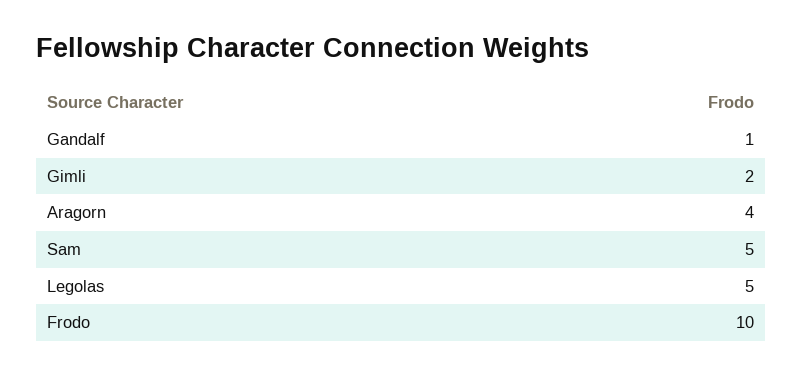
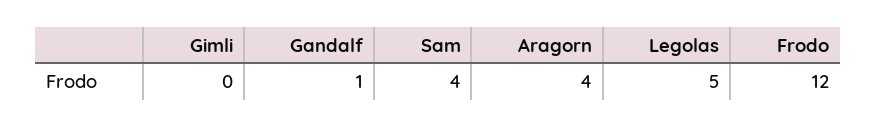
  {
    "Gandalf": 1,
-   "Gimli": 2,
+   "Gimli": 0,
    "Aragorn": 4,
-   "Sam": 5,
+   "Sam": 4,
    "Legolas": 5,
-   "Frodo": 10
+   "Frodo": 12
  }

